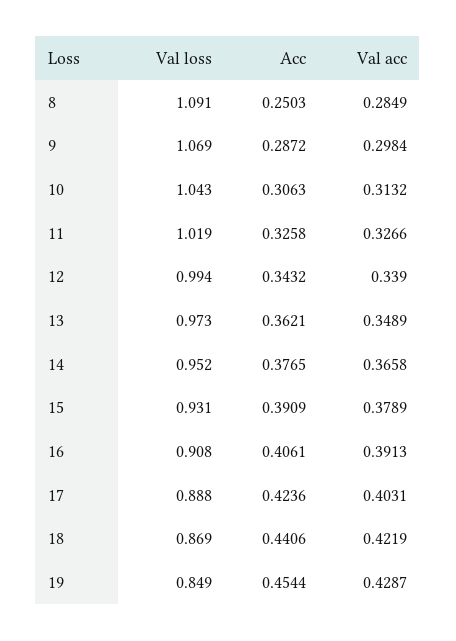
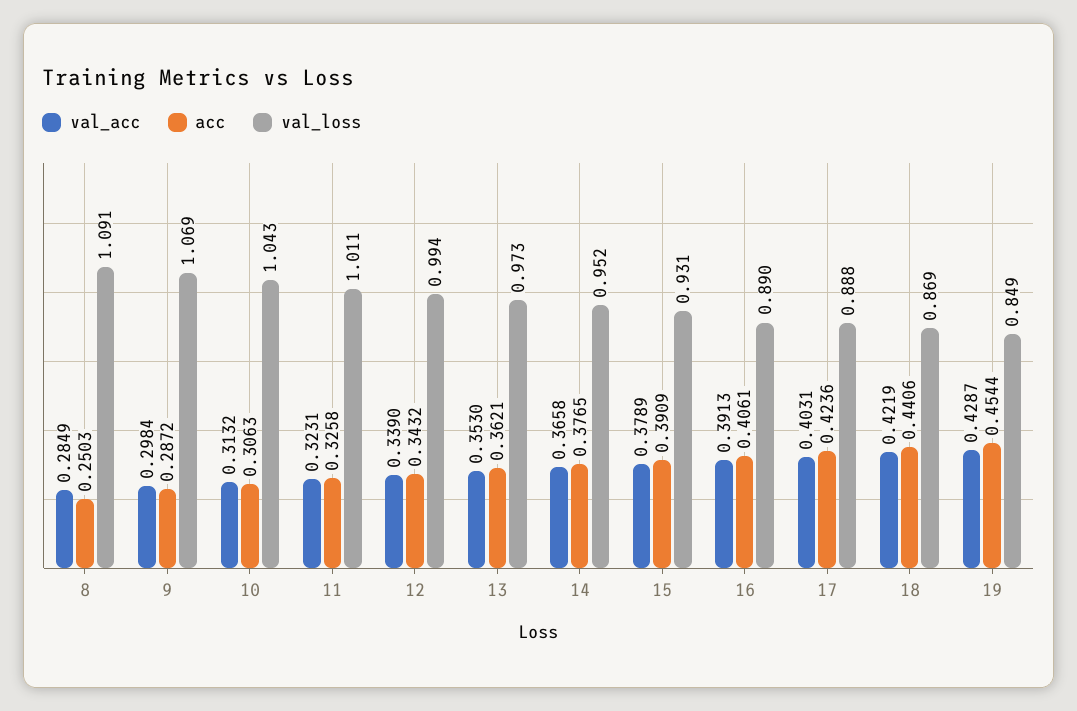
  {
    "Val loss": {
      "8": 1.091,
      "9": 1.069,
      "10": 1.043,
-     "11": 1.019,
+     "11": 1.011,
      "12": 0.994,
      "13": 0.973,
      "14": 0.952,
      "15": 0.931,
-     "16": 0.908,
+     "16": 0.89,
      "17": 0.888,
      "18": 0.869,
      "19": 0.849
    },
    "Acc": {
      "8": 0.2503,
      "9": 0.2872,
      "10": 0.3063,
      "11": 0.3258,
      "12": 0.3432,
      "13": 0.3621,
      "14": 0.3765,
      "15": 0.3909,
      "16": 0.4061,
      "17": 0.4236,
      "18": 0.4406,
      "19": 0.4544
    },
    "Val acc": {
      "8": 0.2849,
      "9": 0.2984,
      "10": 0.3132,
-     "11": 0.3266,
+     "11": 0.3231,
      "12": 0.339,
-     "13": 0.3489,
+     "13": 0.353,
      "14": 0.3658,
      "15": 0.3789,
      "16": 0.3913,
      "17": 0.4031,
      "18": 0.4219,
      "19": 0.4287
    }
  }

